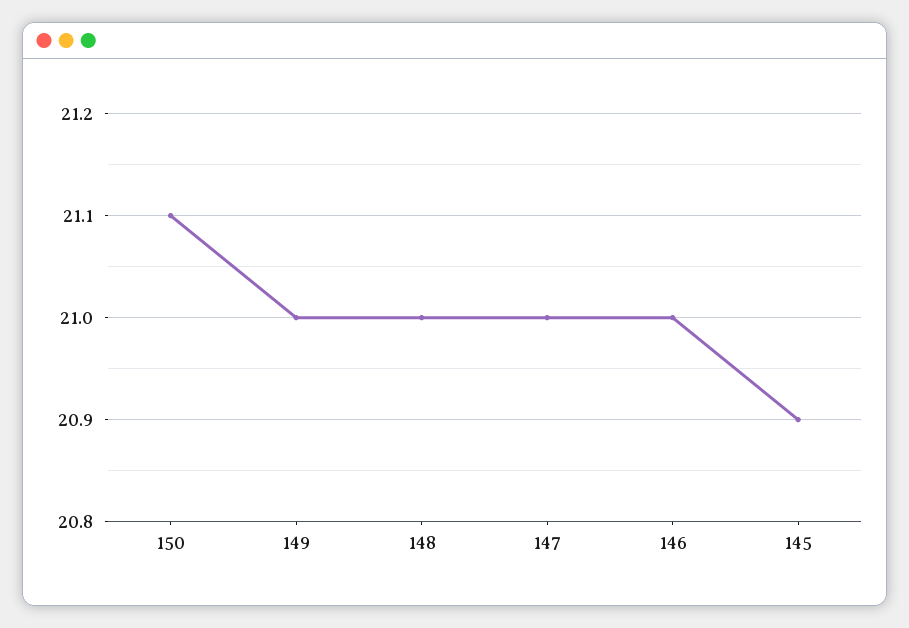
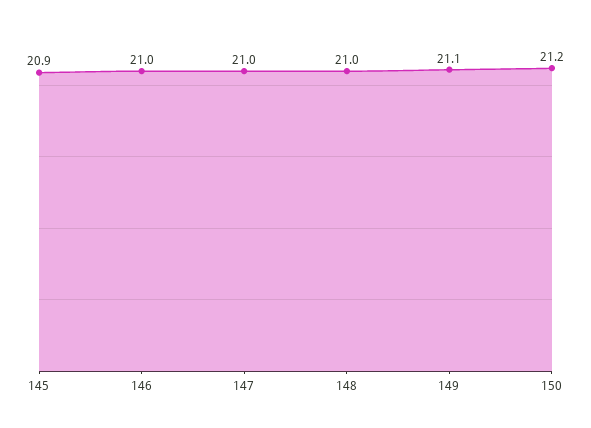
  {
-   "150": 21.1,
+   "150": 21.2,
-   "149": 21,
+   "149": 21.1,
    "148": 21,
    "147": 21,
    "146": 21,
    "145": 20.9
  }

